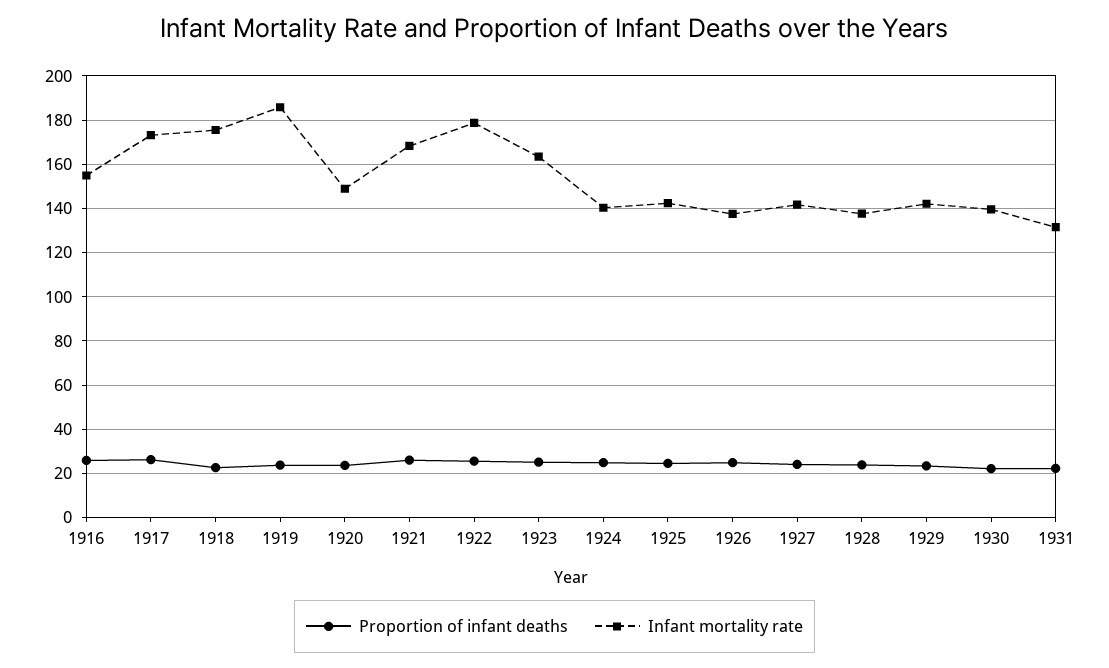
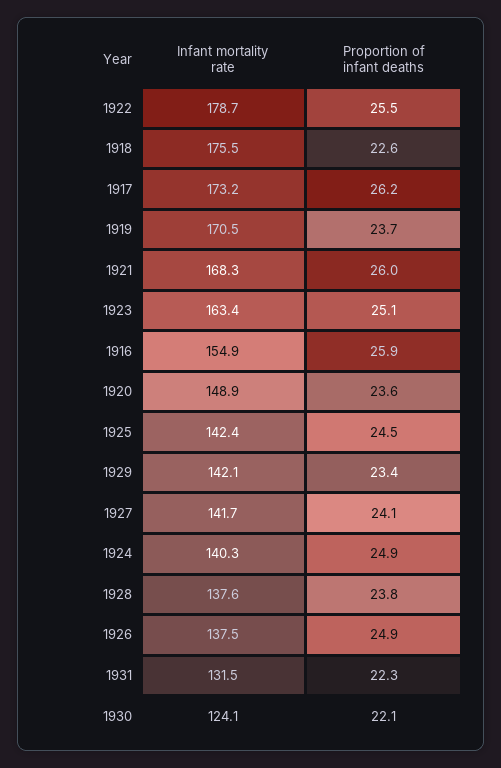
  {
    "Proportion of infant deaths": {
      "1916": 25.9,
      "1917": 26.2,
      "1918": 22.6,
      "1919": 23.7,
      "1920": 23.6,
      "1921": 26,
      "1922": 25.5,
      "1923": 25.1,
      "1924": 24.9,
      "1925": 24.5,
      "1926": 24.9,
      "1927": 24.1,
      "1928": 23.8,
      "1929": 23.4,
      "1930": 22.1,
      "1931": 22.3
    },
    "Infant mortality rate": {
      "1916": 154.9,
      "1917": 173.2,
      "1918": 175.5,
-     "1919": 185,
+     "1919": 170.5,
      "1920": 148.9,
      "1921": 168.3,
      "1922": 178.7,
      "1923": 163.4,
      "1924": 140.3,
      "1925": 142.4,
      "1926": 137.5,
      "1927": 141.7,
      "1928": 137.6,
      "1929": 142.1,
-     "1930": 140,
+     "1930": 124.1,
      "1931": 131.5
    }
  }

